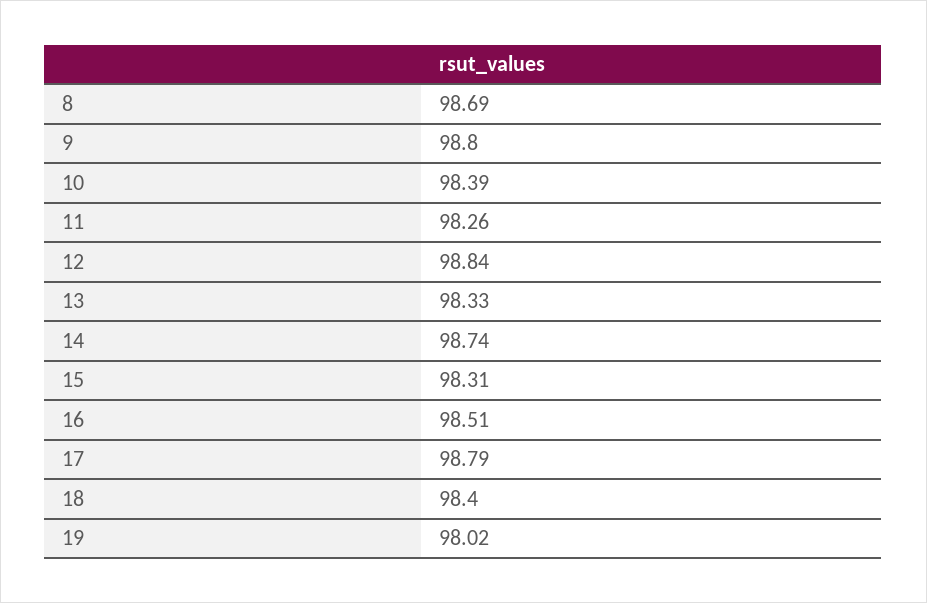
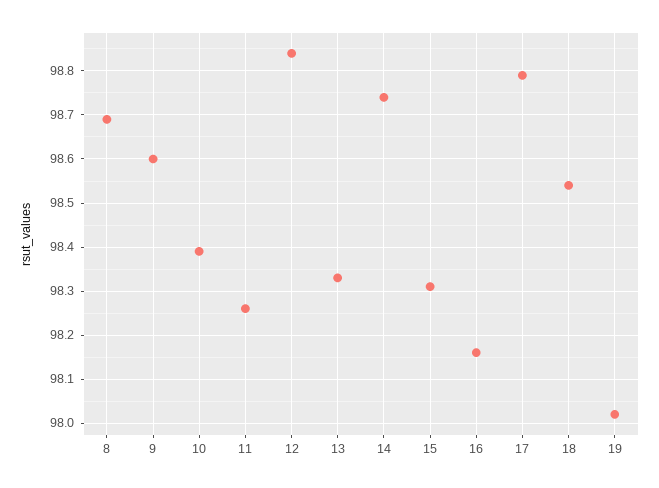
  {
    "8": 98.69,
-   "9": 98.8,
+   "9": 98.6,
    "10": 98.39,
    "11": 98.26,
    "12": 98.84,
    "13": 98.33,
    "14": 98.74,
    "15": 98.31,
-   "16": 98.51,
+   "16": 98.15,
    "17": 98.79,
-   "18": 98.4,
+   "18": 98.55,
    "19": 98.02
  }

